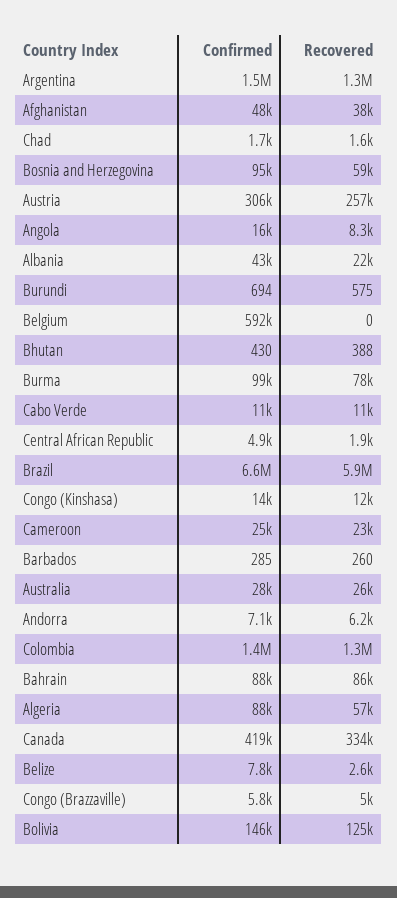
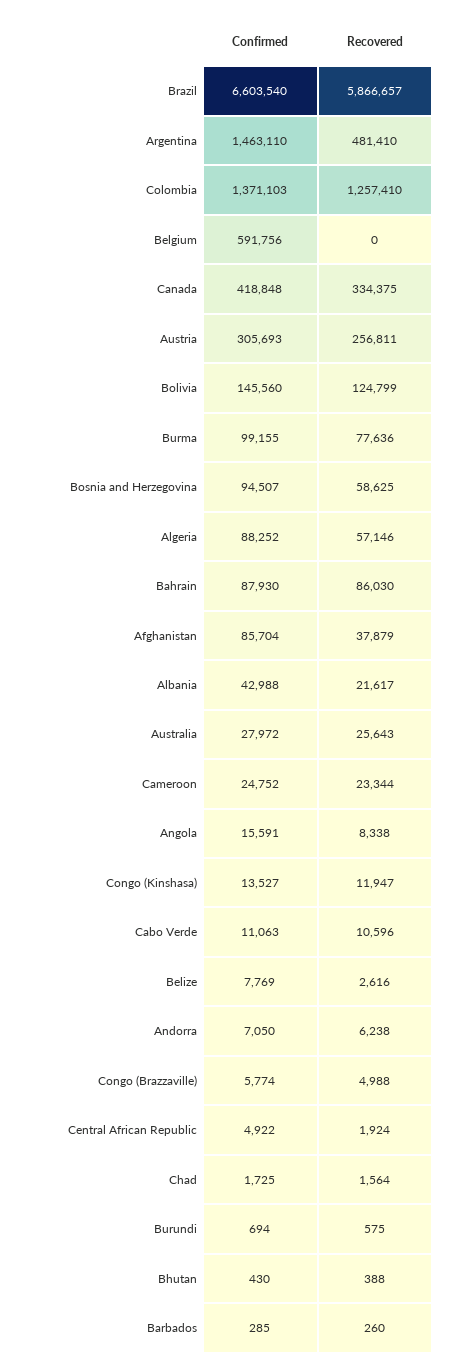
  {
    "Confirmed": {
      "Argentina": 1463110,
-     "Afghanistan": 48000,
+     "Afghanistan": 85704,
      "Chad": 1725,
      "Bosnia and Herzegovina": 94507,
      "Austria": 305693,
      "Angola": 15591,
      "Albania": 42988,
      "Burundi": 694,
      "Belgium": 591756,
      "Bhutan": 430,
      "Burma": 99155,
      "Cabo Verde": 11063,
      "Central African Republic": 4922,
      "Brazil": 6603540,
      "Congo (Kinshasa)": 13527,
      "Cameroon": 24752,
      "Barbados": 285,
      "Australia": 27972,
      "Andorra": 7050,
      "Colombia": 1371103,
      "Bahrain": 87930,
      "Algeria": 88252,
      "Canada": 418848,
      "Belize": 7769,
      "Congo (Brazzaville)": 5774,
      "Bolivia": 145560
    },
    "Recovered": {
-     "Argentina": 1300000,
+     "Argentina": 481410,
      "Afghanistan": 37879,
      "Chad": 1564,
      "Bosnia and Herzegovina": 58625,
      "Austria": 256811,
      "Angola": 8338,
      "Albania": 21617,
      "Burundi": 575,
      "Belgium": 0,
      "Bhutan": 388,
      "Burma": 77636,
      "Cabo Verde": 10596,
      "Central African Republic": 1924,
      "Brazil": 5866657,
      "Congo (Kinshasa)": 11947,
      "Cameroon": 23344,
      "Barbados": 260,
      "Australia": 25643,
      "Andorra": 6238,
      "Colombia": 1257410,
      "Bahrain": 86030,
      "Algeria": 57146,
      "Canada": 334375,
      "Belize": 2616,
      "Congo (Brazzaville)": 4988,
      "Bolivia": 124799
    }
  }

